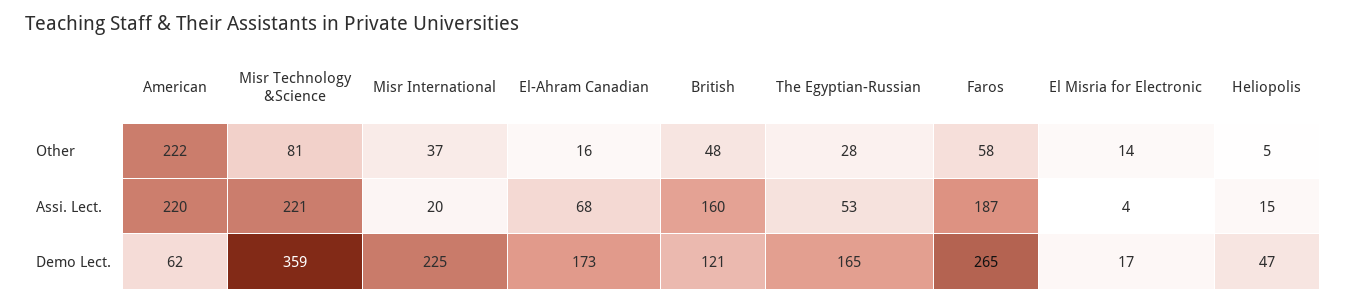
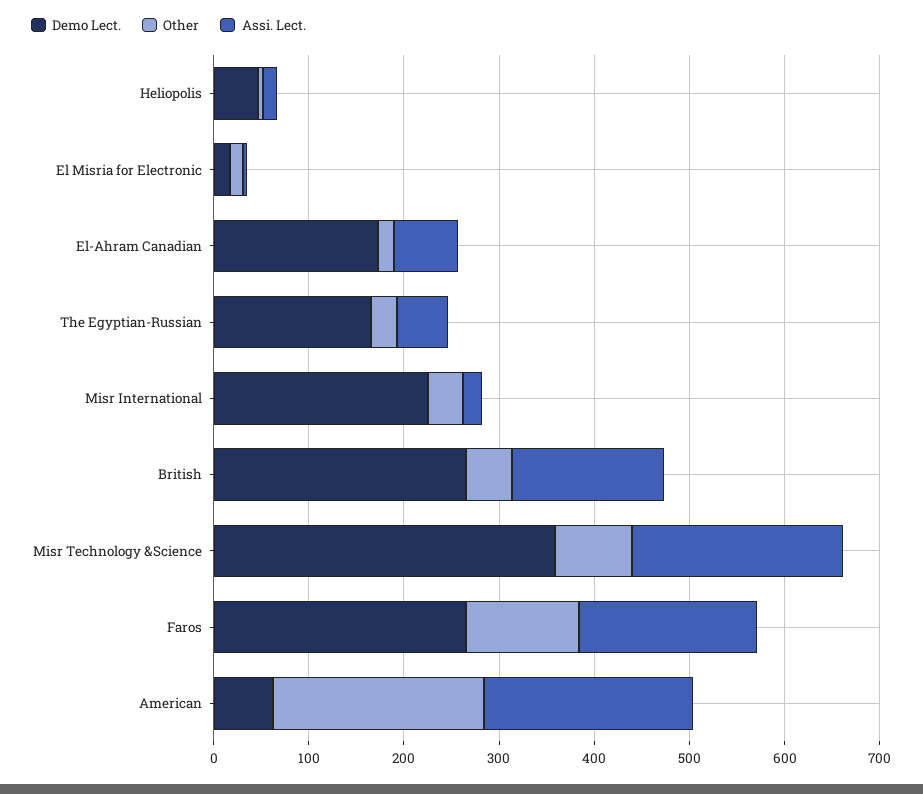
  {
    "Other": {
      "American": 222,
      "Misr Technology &Science": 81,
      "Misr International": 37,
      "El-Ahram Canadian": 16,
      "British": 48,
      "The Egyptian-Russian": 28,
-     "Faros": 58,
+     "Faros": 120,
      "El Misria for Electronic": 14,
      "Heliopolis": 5
    },
    "Assi. Lect.": {
      "American": 220,
      "Misr Technology &Science": 221,
      "Misr International": 20,
      "El-Ahram Canadian": 68,
      "British": 160,
      "The Egyptian-Russian": 53,
      "Faros": 187,
      "El Misria for Electronic": 4,
      "Heliopolis": 15
    },
    "Demo Lect.": {
      "American": 62,
      "Misr Technology &Science": 359,
      "Misr International": 225,
      "El-Ahram Canadian": 173,
-     "British": 121,
+     "British": 260,
      "The Egyptian-Russian": 165,
      "Faros": 265,
      "El Misria for Electronic": 17,
      "Heliopolis": 47
    }
  }

